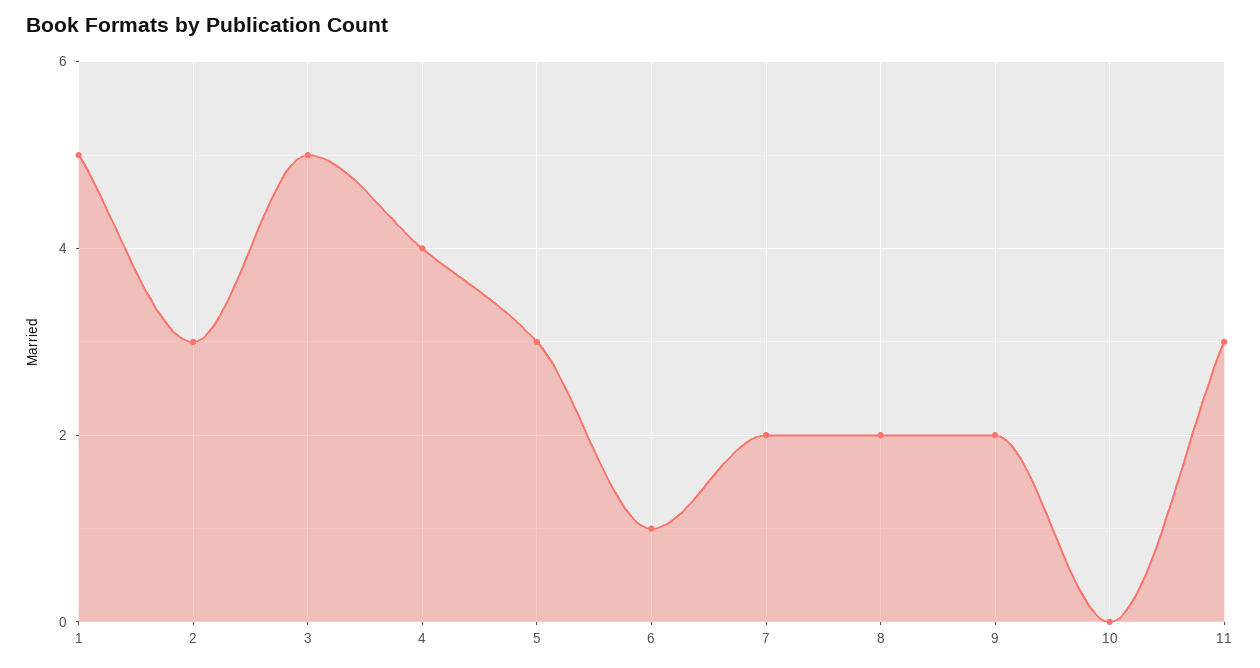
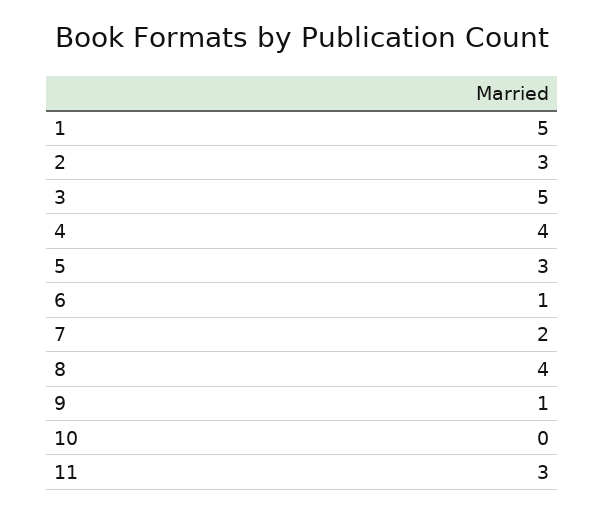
  {
    "1": 5,
    "2": 3,
    "3": 5,
    "4": 4,
    "5": 3,
    "6": 1,
    "7": 2,
-   "8": 2,
+   "8": 4,
-   "9": 2,
+   "9": 1,
    "10": 0,
    "11": 3
  }

